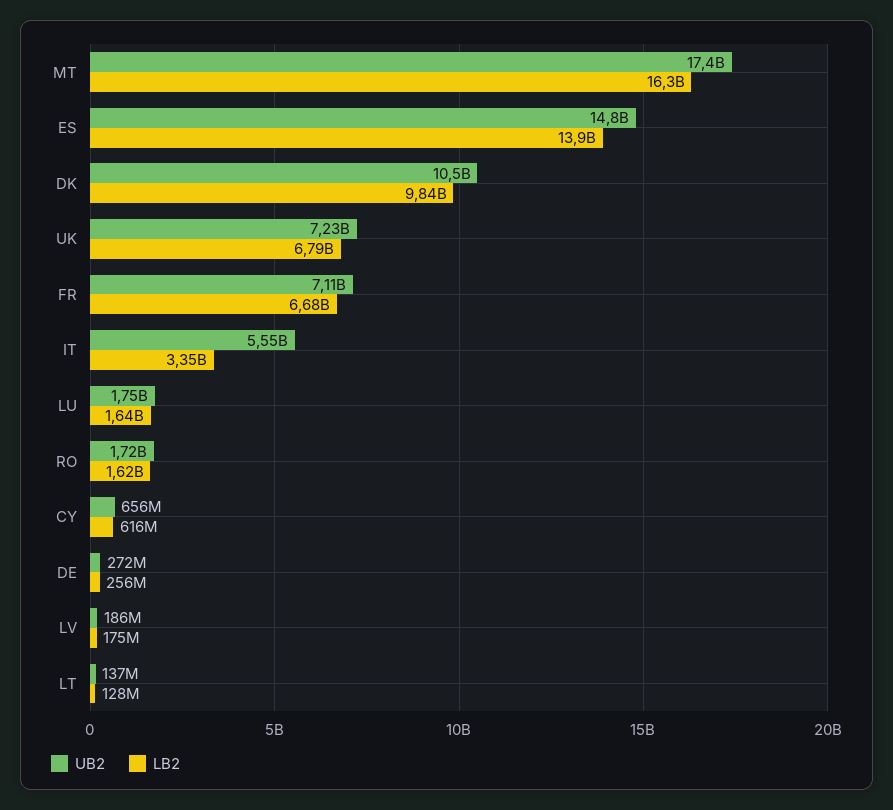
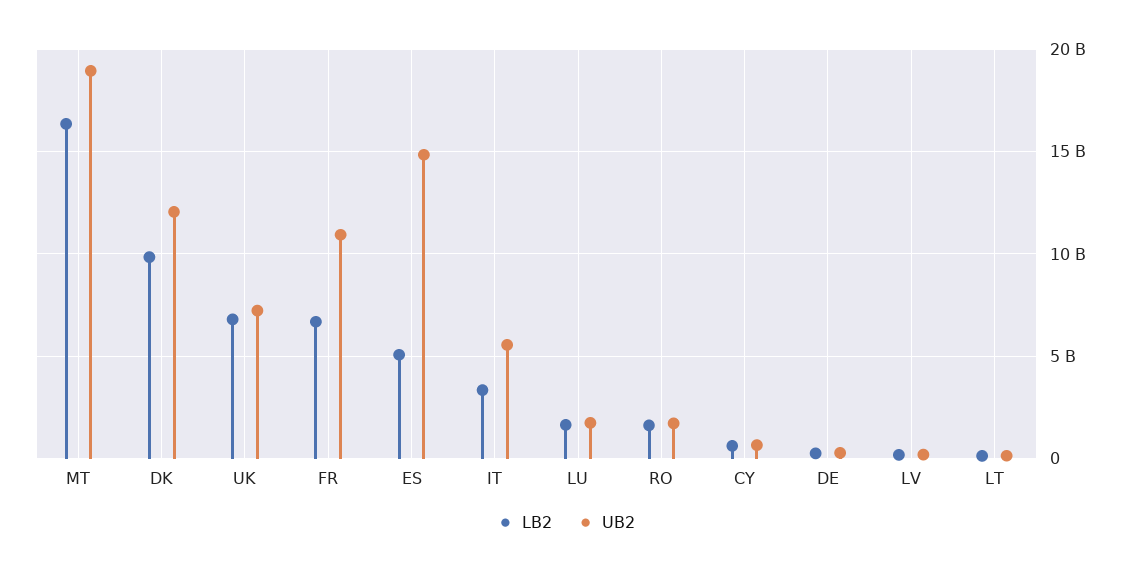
  {
    "UB2": {
-     "MT": 17400000000,
+     "MT": 19000000000,
      "ES": 14800000000,
-     "DK": 10500000000,
+     "DK": 12000000000,
      "UK": 7230000000,
-     "FR": 7110000000,
+     "FR": 11000000000,
      "IT": 5550000000,
      "LU": 1750000000,
      "RO": 1720000000,
      "CY": 656000000,
      "DE": 272000000,
      "LV": 186000000,
      "LT": 137000000
    },
    "LB2": {
      "MT": 16300000000,
-     "ES": 13900000000,
+     "ES": 5000000000,
      "DK": 9840000000,
      "UK": 6790000000,
      "FR": 6680000000,
      "IT": 3350000000,
      "LU": 1640000000,
      "RO": 1620000000,
      "CY": 616000000,
      "DE": 256000000,
      "LV": 175000000,
      "LT": 128000000
    }
  }

